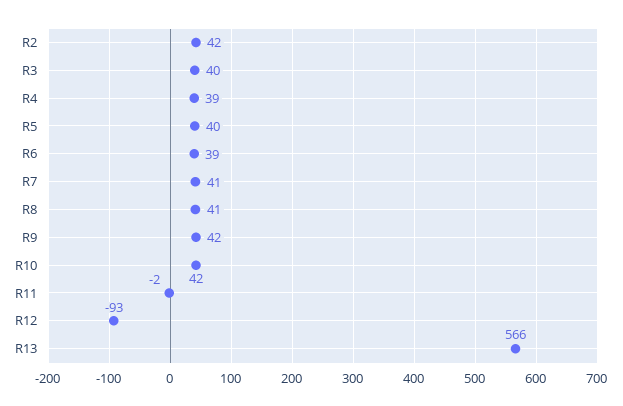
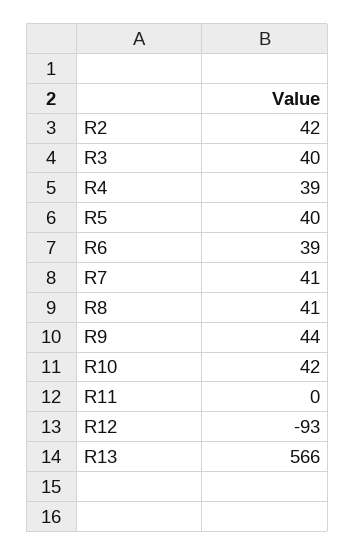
  {
    "R2": 42,
    "R3": 40,
    "R4": 39,
    "R5": 40,
    "R6": 39,
    "R7": 41,
    "R8": 41,
-   "R9": 42,
+   "R9": 44,
    "R10": 42,
-   "R11": -2,
+   "R11": 0,
    "R12": -93,
    "R13": 566
  }

